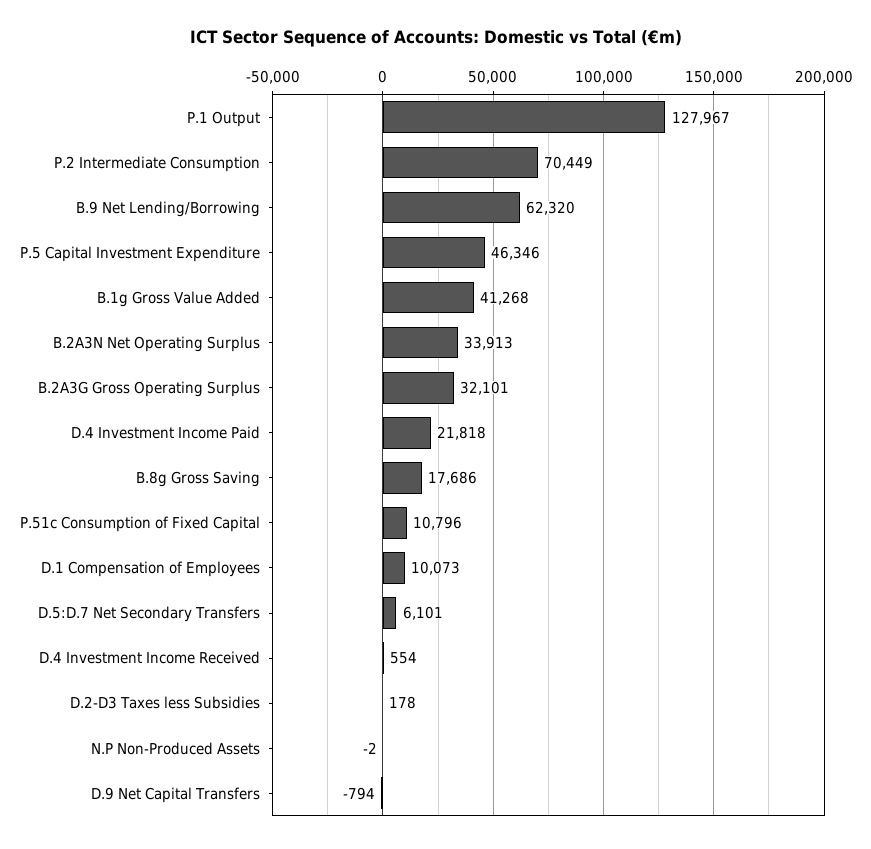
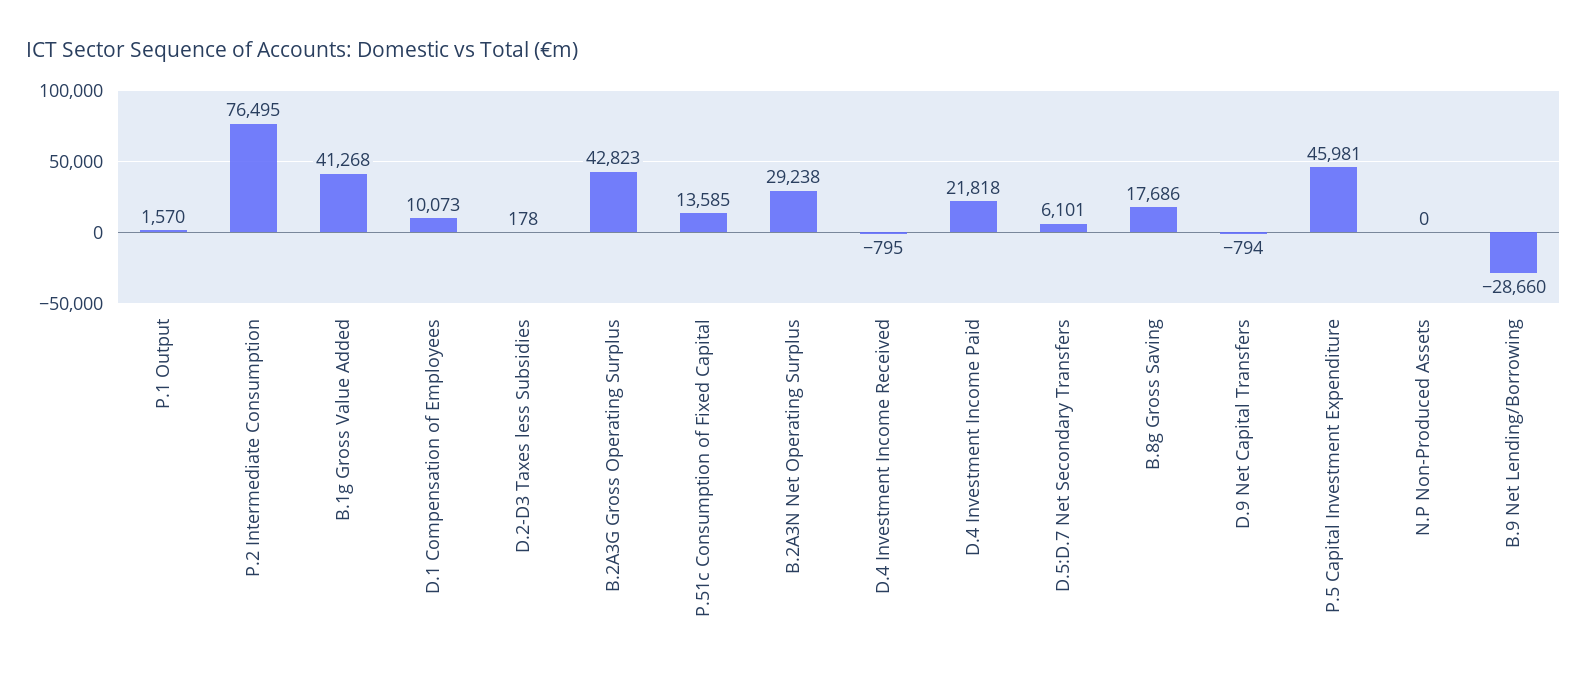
  {
-   "P.1 Output": 127967,
+   "P.1 Output": 1570,
-   "P.2 Intermediate Consumption": 70449,
+   "P.2 Intermediate Consumption": 76495,
-   "B.9 Net Lending/Borrowing": 62320,
+   "B.9 Net Lending/Borrowing": -28660,
-   "P.5 Capital Investment Expenditure": 46346,
+   "P.5 Capital Investment Expenditure": 45981,
    "B.1g Gross Value Added": 41268,
-   "B.2A3N Net Operating Surplus": 33913,
+   "B.2A3N Net Operating Surplus": 29238,
-   "B.2A3G Gross Operating Surplus": 32101,
+   "B.2A3G Gross Operating Surplus": 42823,
    "D.4 Investment Income Paid": 21818,
    "B.8g Gross Saving": 17686,
-   "P.51c Consumption of Fixed Capital": 10796,
+   "P.51c Consumption of Fixed Capital": 13585,
    "D.1 Compensation of Employees": 10073,
    "D.5:D.7 Net Secondary Transfers": 6101,
-   "D.4 Investment Income Received": 554,
+   "D.4 Investment Income Received": -795,
    "D.2-D3 Taxes less Subsidies": 178,
-   "N.P Non-Produced Assets": -2,
+   "N.P Non-Produced Assets": 0,
    "D.9 Net Capital Transfers": -794
  }

